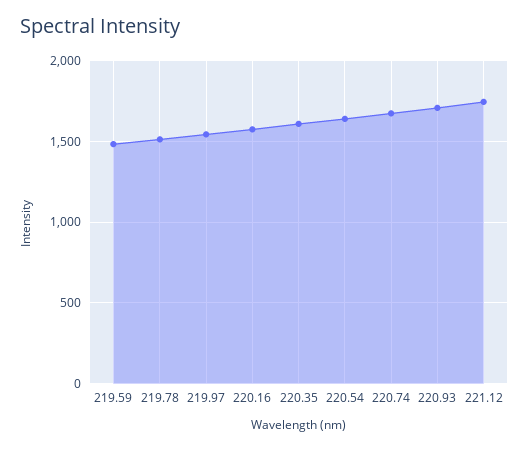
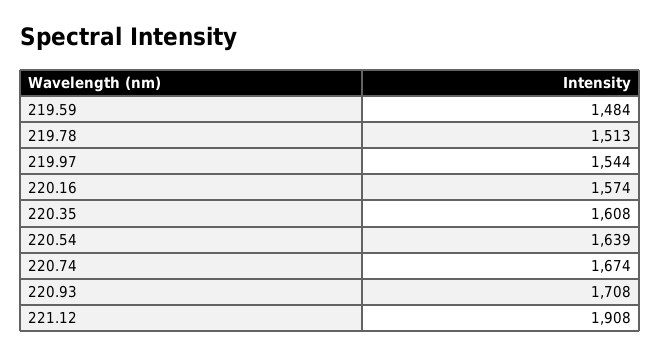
  {
    "219.59": 1484,
    "219.78": 1513,
    "219.97": 1544,
    "220.16": 1574,
    "220.35": 1608,
    "220.54": 1639,
    "220.74": 1674,
    "220.93": 1708,
-   "221.12": 1750
+   "221.12": 1908
  }

